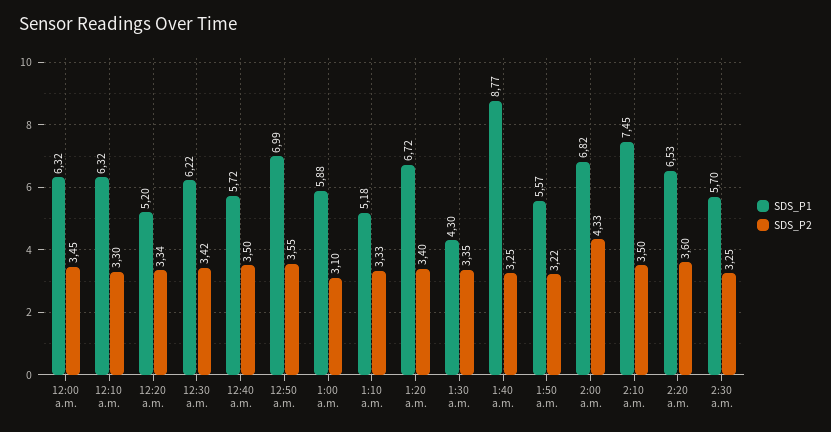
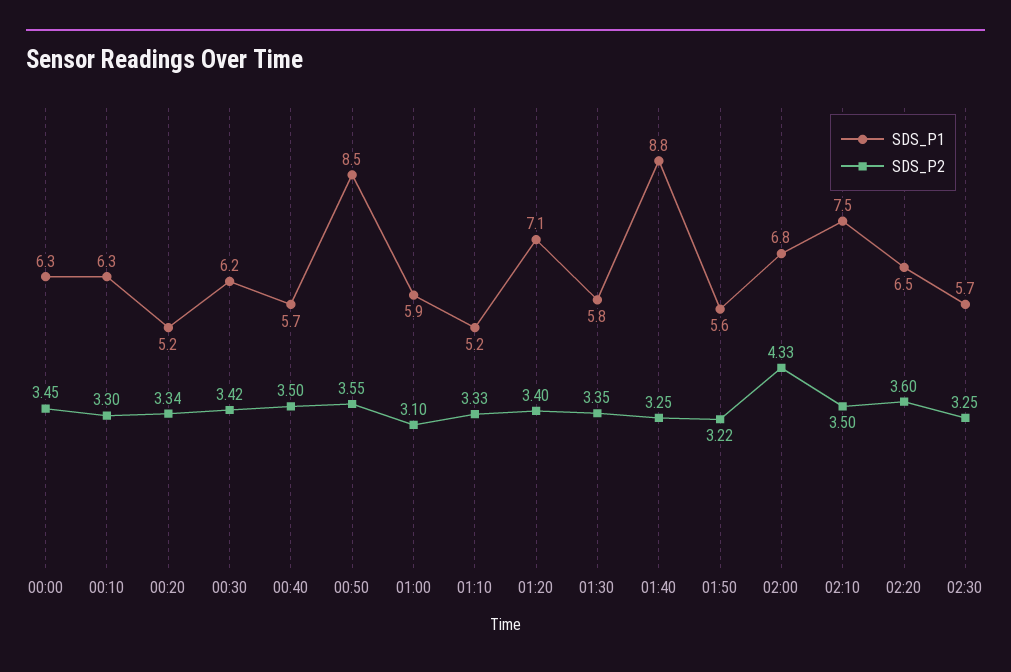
  {
    "SDS_P1": {
      "12:00 a.m.": 6.32,
      "12:10 a.m.": 6.32,
      "12:20 a.m.": 5.2,
      "12:30 a.m.": 6.22,
      "12:40 a.m.": 5.72,
-     "12:50 a.m.": 6.99,
+     "12:50 a.m.": 8.5,
      "1:00 a.m.": 5.88,
      "1:10 a.m.": 5.18,
-     "1:20 a.m.": 6.72,
+     "1:20 a.m.": 7.1,
-     "1:30 a.m.": 4.3,
+     "1:30 a.m.": 5.8,
      "1:40 a.m.": 8.77,
      "1:50 a.m.": 5.57,
      "2:00 a.m.": 6.82,
      "2:10 a.m.": 7.45,
      "2:20 a.m.": 6.53,
      "2:30 a.m.": 5.7
    },
    "SDS_P2": {
      "12:00 a.m.": 3.45,
      "12:10 a.m.": 3.3,
      "12:20 a.m.": 3.34,
      "12:30 a.m.": 3.42,
      "12:40 a.m.": 3.5,
      "12:50 a.m.": 3.55,
      "1:00 a.m.": 3.1,
      "1:10 a.m.": 3.33,
      "1:20 a.m.": 3.4,
      "1:30 a.m.": 3.35,
      "1:40 a.m.": 3.25,
      "1:50 a.m.": 3.22,
      "2:00 a.m.": 4.33,
      "2:10 a.m.": 3.5,
      "2:20 a.m.": 3.6,
      "2:30 a.m.": 3.25
    }
  }

